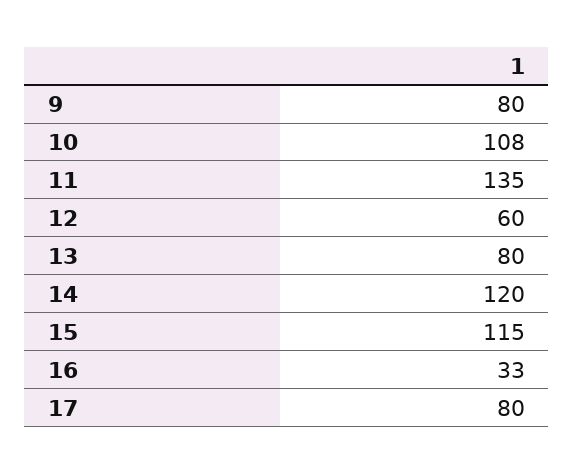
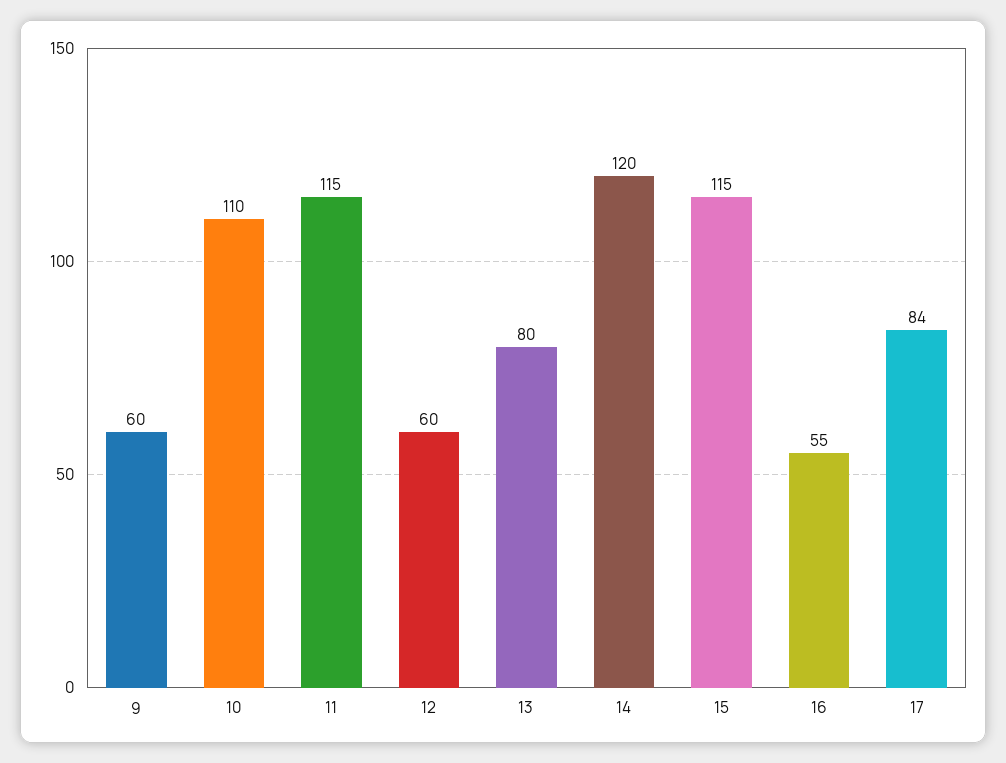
  {
-   "9": 80,
+   "9": 60,
-   "10": 108,
+   "10": 110,
-   "11": 135,
+   "11": 115,
    "12": 60,
    "13": 80,
    "14": 120,
    "15": 115,
-   "16": 33,
+   "16": 55,
-   "17": 80
+   "17": 84
  }

